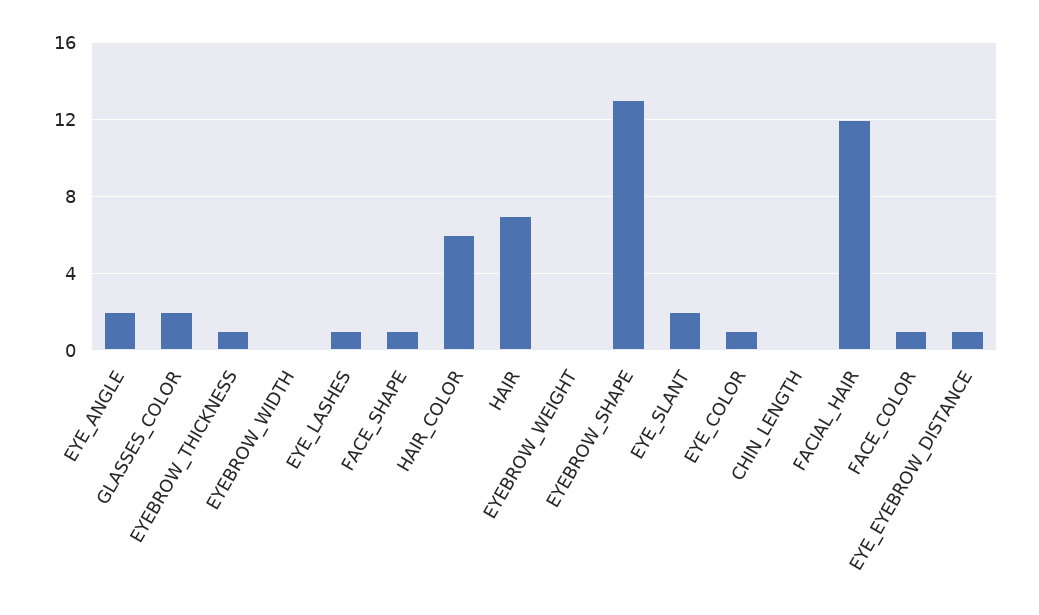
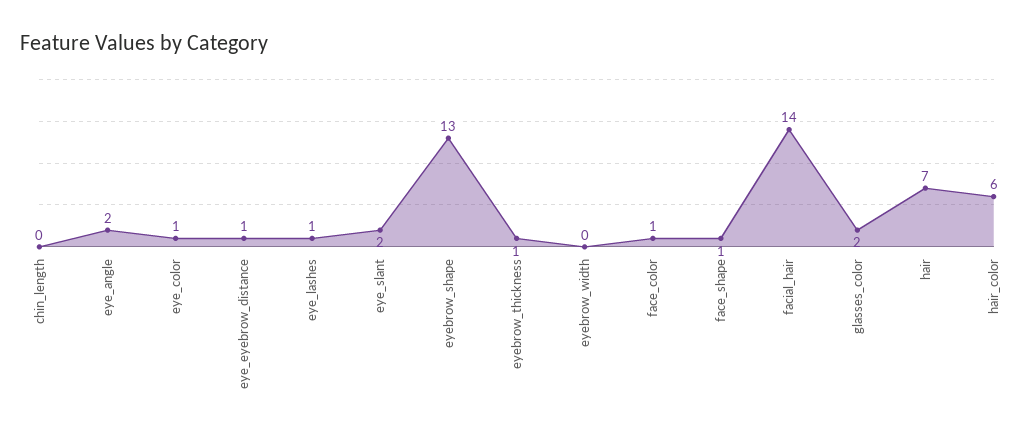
  {
    "EYE_ANGLE": 2,
    "GLASSES_COLOR": 2,
    "EYEBROW_THICKNESS": 1,
    "EYEBROW_WIDTH": 0,
    "EYE_LASHES": 1,
    "FACE_SHAPE": 1,
    "HAIR_COLOR": 6,
    "HAIR": 7,
-   "EYEBROW_WEIGHT": 0,
    "EYEBROW_SHAPE": 13,
    "EYE_SLANT": 2,
    "EYE_COLOR": 1,
    "CHIN_LENGTH": 0,
-   "FACIAL_HAIR": 12,
+   "FACIAL_HAIR": 14,
    "FACE_COLOR": 1,
    "EYE_EYEBROW_DISTANCE": 1
  }

